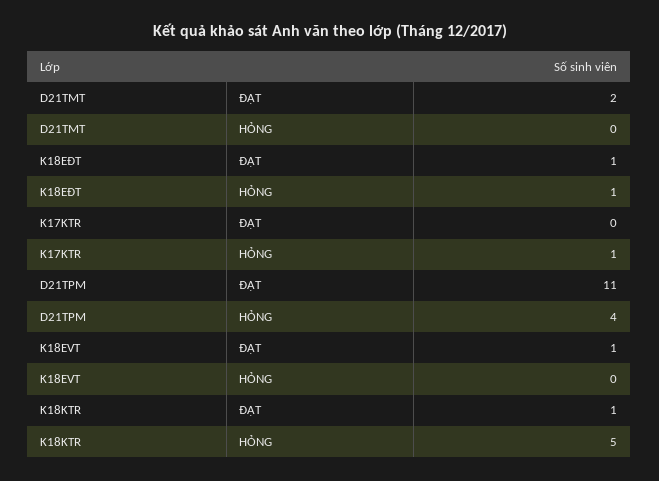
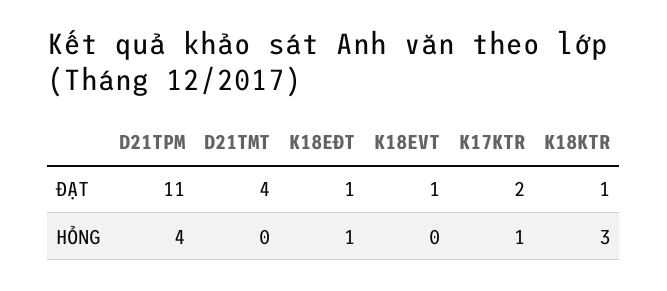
  {
    "D21TMT": {
-     "ĐẠT": 2,
+     "ĐẠT": 4,
      "HỎNG": 0
    },
    "K18EĐT": {
      "ĐẠT": 1,
      "HỎNG": 1
    },
    "K17KTR": {
-     "ĐẠT": 0,
+     "ĐẠT": 2,
      "HỎNG": 1
    },
    "D21TPM": {
      "ĐẠT": 11,
      "HỎNG": 4
    },
    "K18EVT": {
      "ĐẠT": 1,
      "HỎNG": 0
    },
    "K18KTR": {
      "ĐẠT": 1,
-     "HỎNG": 5
+     "HỎNG": 3
    }
  }

